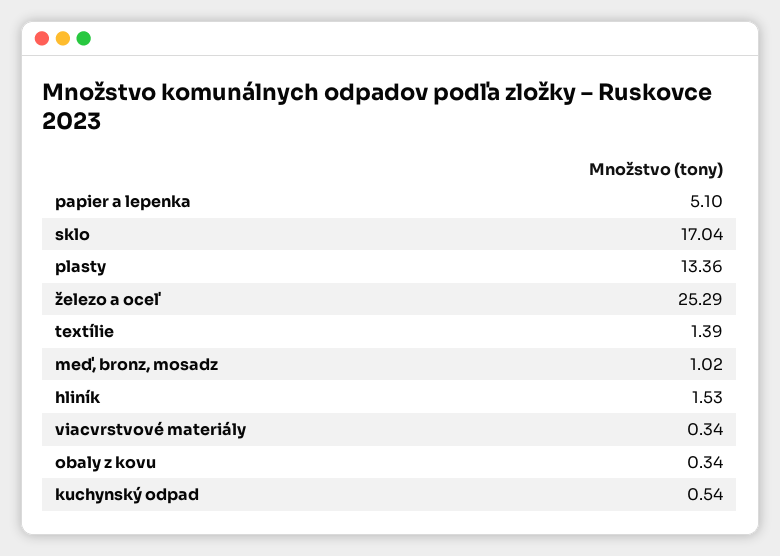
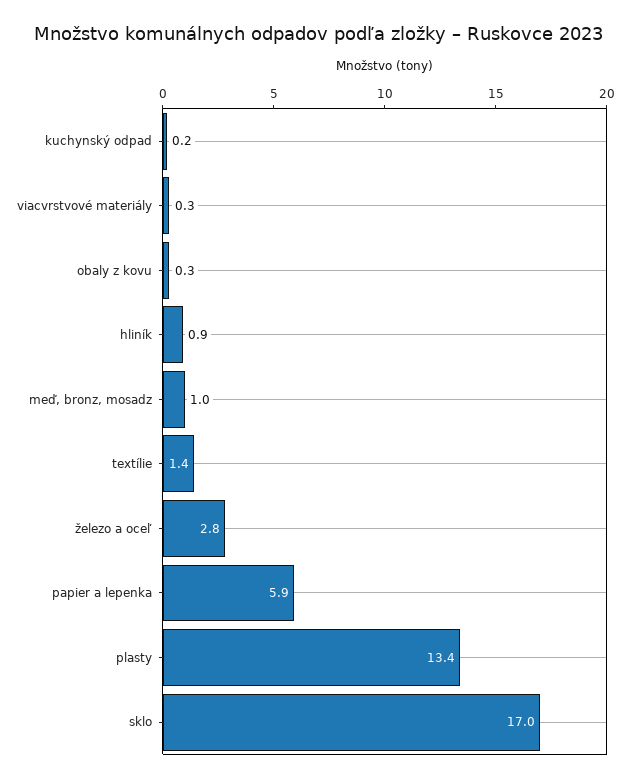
  {
-   "papier a lepenka": 5.1,
+   "papier a lepenka": 5.9,
    "sklo": 17.04,
    "plasty": 13.36,
-   "železo a oceľ": 25.29,
+   "železo a oceľ": 2.8,
    "textílie": 1.39,
    "meď, bronz, mosadz": 1.02,
-   "hliník": 1.53,
+   "hliník": 0.9,
    "viacvrstvové materiály": 0.34,
    "obaly z kovu": 0.34,
-   "kuchynský odpad": 0.54
+   "kuchynský odpad": 0.2
  }

